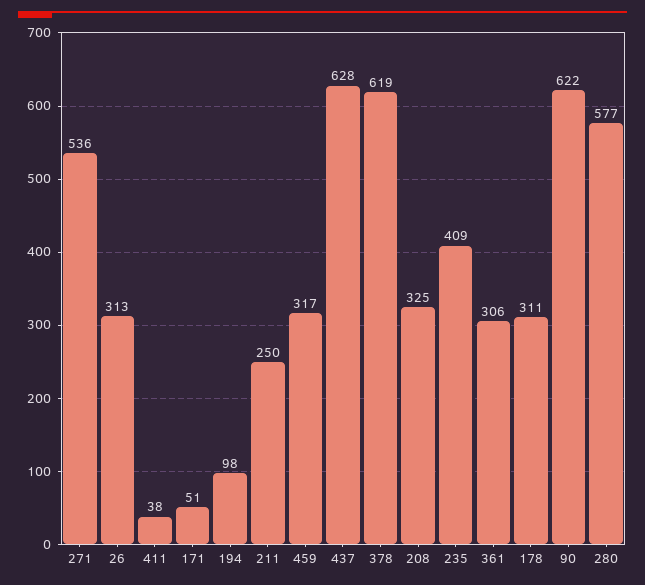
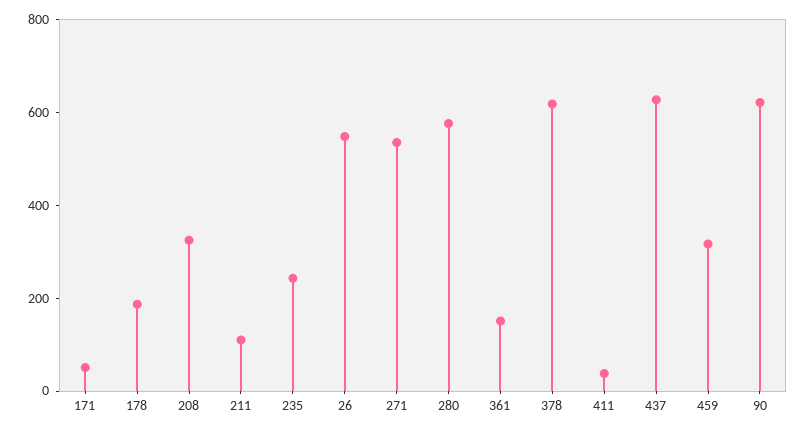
  {
    "271": 536,
-   "26": 313,
+   "26": 550,
    "411": 38,
    "171": 51,
-   "194": 98,
-   "211": 250,
+   "211": 100,
    "459": 317,
    "437": 628,
    "378": 619,
    "208": 325,
-   "235": 409,
+   "235": 250,
-   "361": 306,
+   "361": 150,
-   "178": 311,
+   "178": 200,
    "90": 622,
    "280": 577
  }

